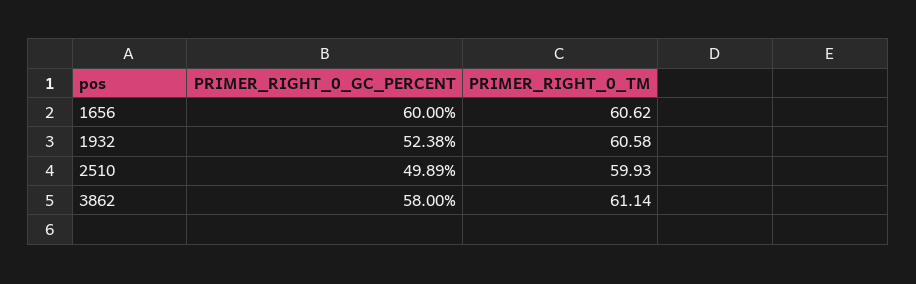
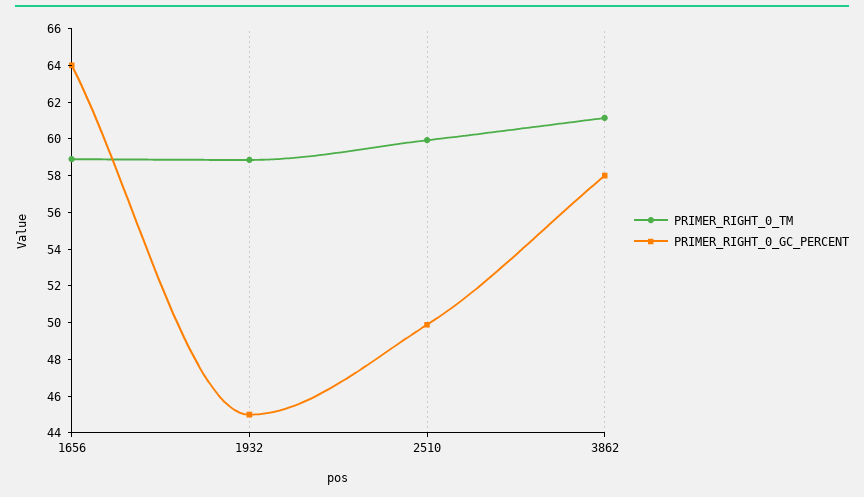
  {
    "PRIMER_RIGHT_0_GC_PERCENT": {
-     "1656": 60,
+     "1656": 64,
-     "1932": 52.38,
+     "1932": 45,
      "2510": 49.89,
      "3862": 58
    },
    "PRIMER_RIGHT_0_TM": {
-     "1656": 60.62,
+     "1656": 59,
-     "1932": 60.58,
+     "1932": 59,
      "2510": 59.93,
      "3862": 61.14
    }
  }

